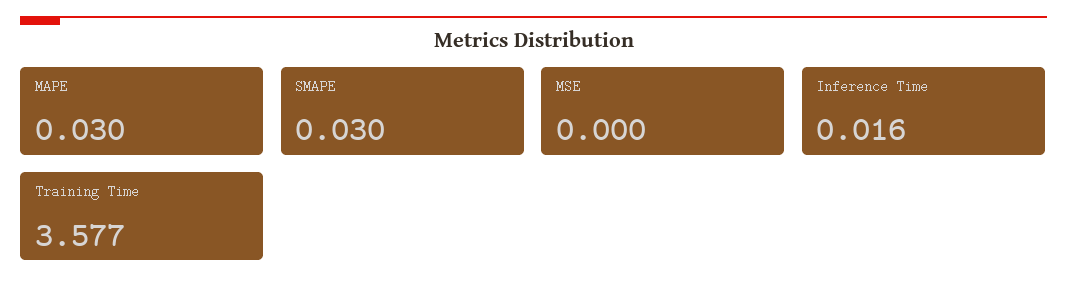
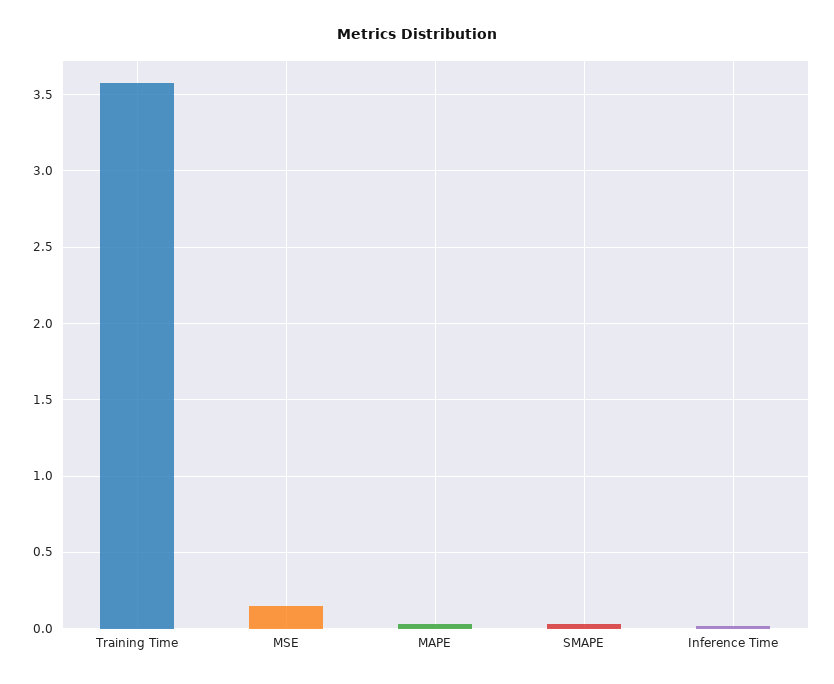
  {
    "MAPE": 0.03,
    "SMAPE": 0.03,
-   "MSE": 0,
+   "MSE": 0.15,
    "Inference Time": 0.016,
    "Training Time": 3.577
  }

